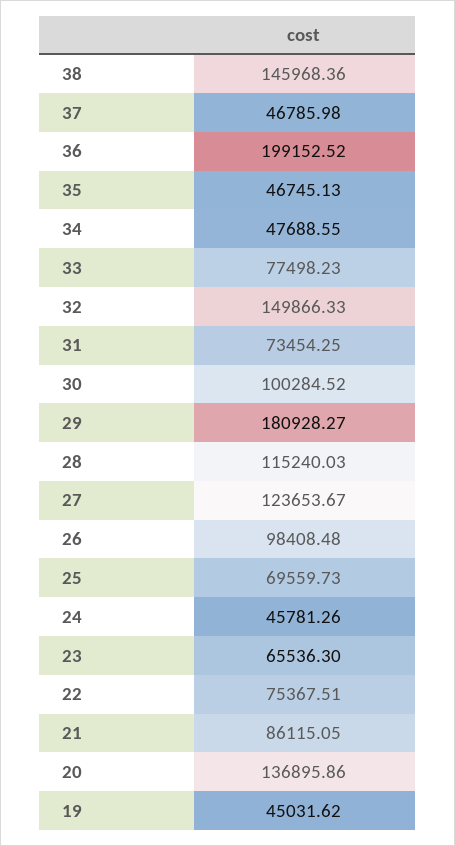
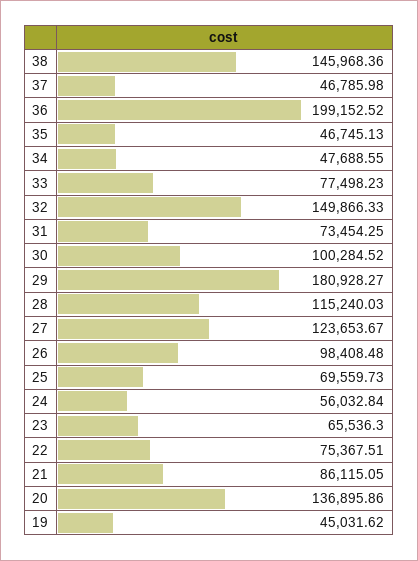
  {
    "38": 145968.36,
    "37": 46785.98,
    "36": 199152.52,
    "35": 46745.13,
    "34": 47688.55,
    "33": 77498.23,
    "32": 149866.33,
    "31": 73454.25,
    "30": 100284.52,
    "29": 180928.27,
    "28": 115240.03,
    "27": 123653.67,
    "26": 98408.48,
    "25": 69559.73,
-   "24": 45781.26,
+   "24": 56032.84,
    "23": 65536.3,
    "22": 75367.51,
    "21": 86115.05,
    "20": 136895.86,
    "19": 45031.62
  }

